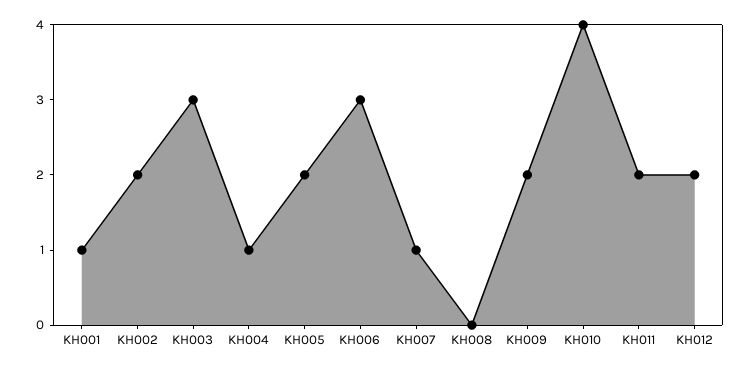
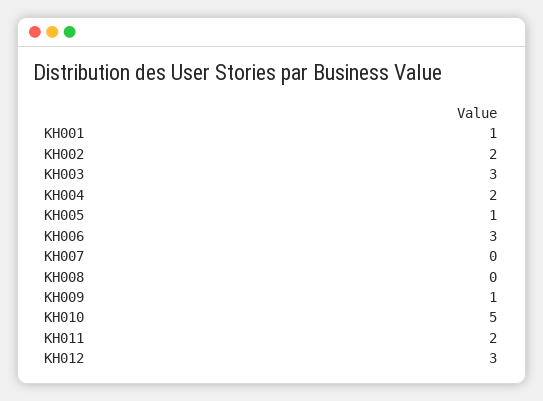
  {
    "KH001": 1,
    "KH002": 2,
    "KH003": 3,
-   "KH004": 1,
+   "KH004": 2,
-   "KH005": 2,
+   "KH005": 1,
    "KH006": 3,
-   "KH007": 1,
+   "KH007": 0,
    "KH008": 0,
-   "KH009": 2,
+   "KH009": 1,
-   "KH010": 4,
+   "KH010": 5,
    "KH011": 2,
-   "KH012": 2
+   "KH012": 3
  }

